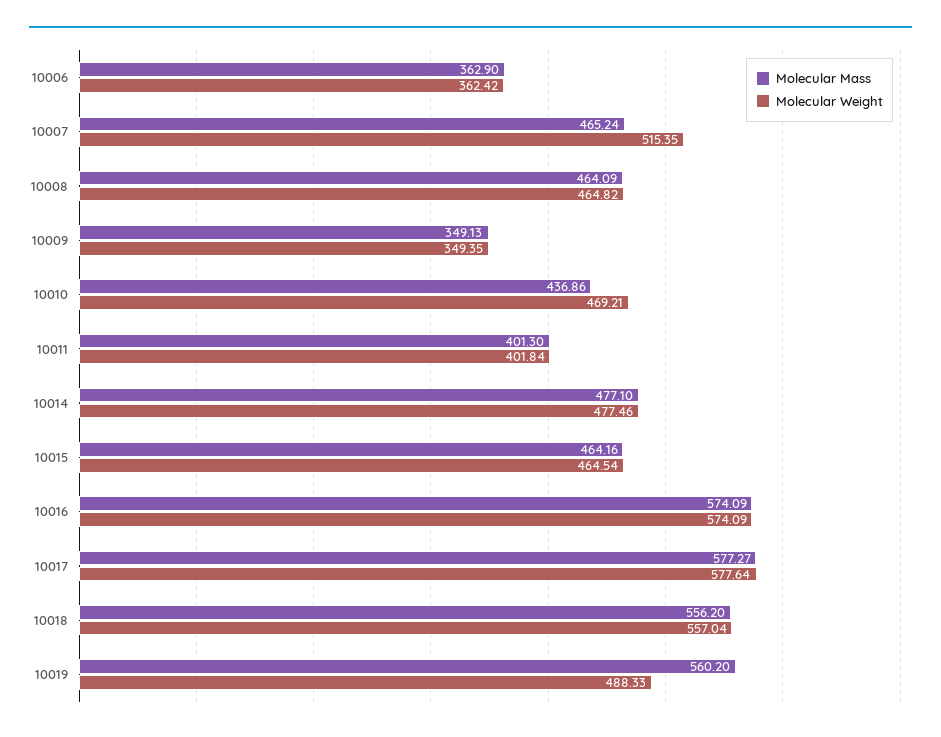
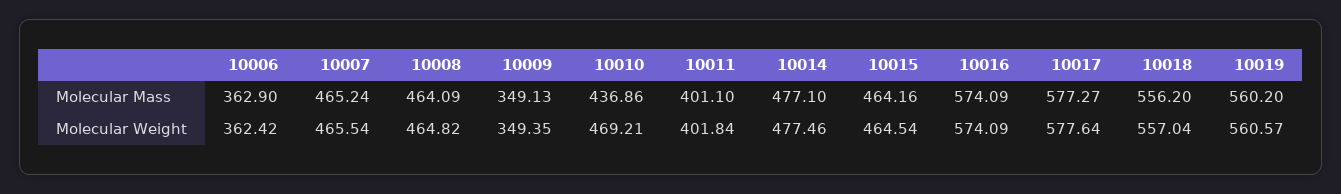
  {
    "Molecular Mass": {
      "10006": 362.9,
      "10007": 465.24,
      "10008": 464.09,
      "10009": 349.13,
      "10010": 436.86,
-     "10011": 401.3,
+     "10011": 401.1,
      "10014": 477.1,
      "10015": 464.16,
      "10016": 574.09,
      "10017": 577.27,
      "10018": 556.2,
      "10019": 560.2
    },
    "Molecular Weight": {
      "10006": 362.42,
-     "10007": 515.35,
+     "10007": 465.54,
      "10008": 464.82,
      "10009": 349.35,
      "10010": 469.21,
      "10011": 401.84,
      "10014": 477.46,
      "10015": 464.54,
      "10016": 574.09,
      "10017": 577.64,
      "10018": 557.04,
-     "10019": 488.33
+     "10019": 560.57
    }
  }

